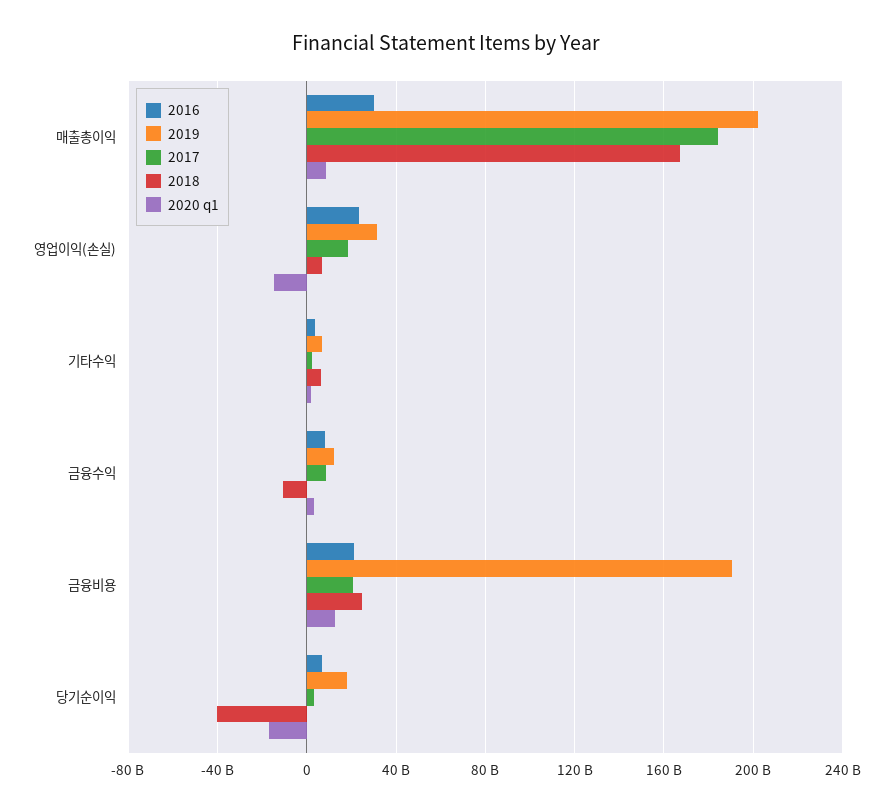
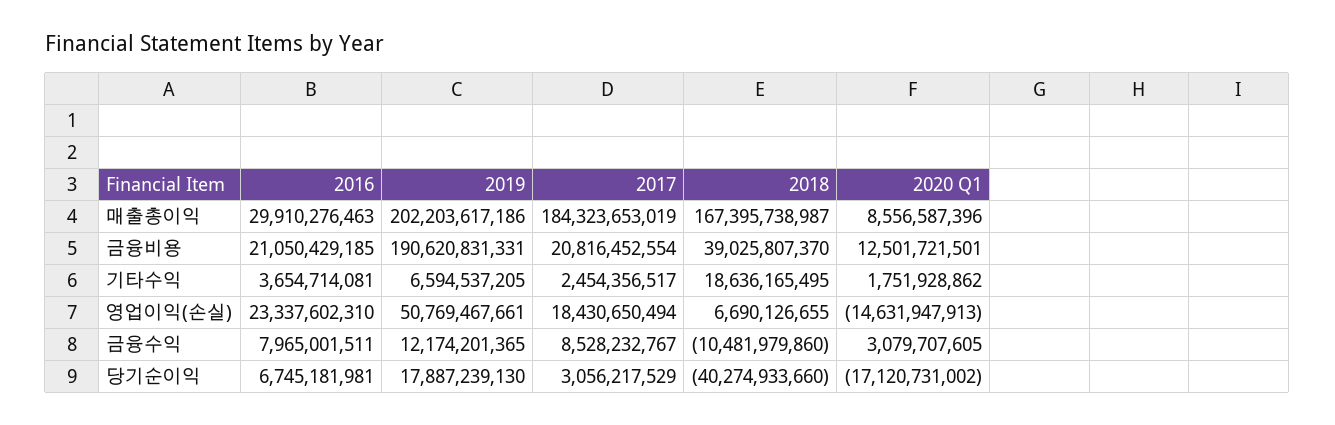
  {
    "2016": {
      "매출총이익": 29910276463,
      "영업이익(손실)": 23337602310,
      "기타수익": 3654714081,
      "금융수익": 7965001511,
      "금융비용": 21050429185,
      "당기순이익": 6745181981
    },
    "2019": {
      "매출총이익": 202203617186,
-     "영업이익(손실)": 30000000000,
+     "영업이익(손실)": 50769467661,
      "기타수익": 6594537205,
      "금융수익": 12174201365,
      "금융비용": 190620831331,
      "당기순이익": 17887239130
    },
    "2017": {
      "매출총이익": 184323653019,
      "영업이익(손실)": 18430650494,
      "기타수익": 2454356517,
      "금융수익": 8528232767,
      "금융비용": 20816452554,
      "당기순이익": 3056217529
    },
    "2018": {
      "매출총이익": 167395738987,
      "영업이익(손실)": 6690126655,
-     "기타수익": 5000000000,
+     "기타수익": 18636165495,
      "금융수익": -10481979860,
-     "금융비용": 25000000000,
+     "금융비용": 39025807370,
      "당기순이익": -40274933660
    },
    "2020 q1": {
      "매출총이익": 8556587396,
      "영업이익(손실)": -14631947913,
      "기타수익": 1751928862,
      "금융수익": 3079707605,
      "금융비용": 12501721501,
      "당기순이익": -17120731002
    }
  }

